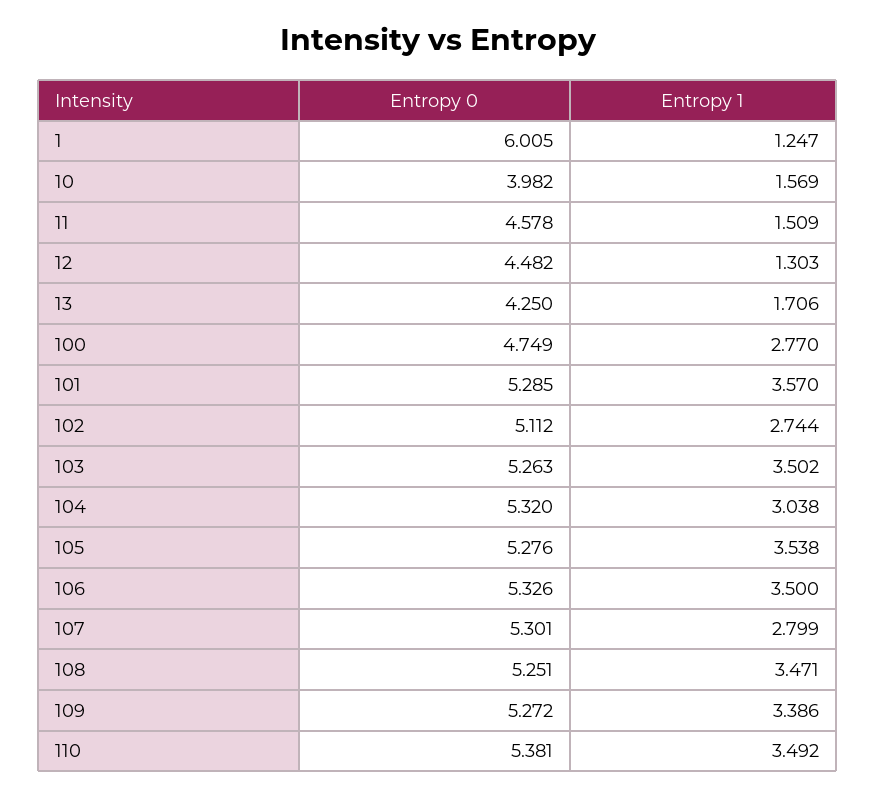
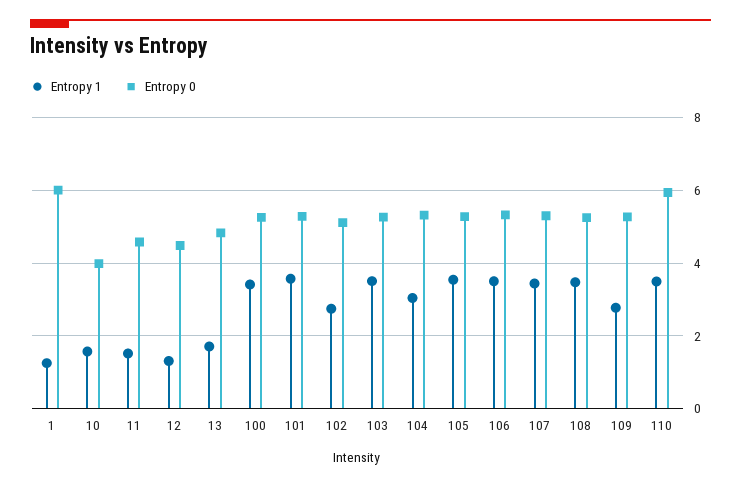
  {
    "Entropy 0": {
      "1": 6.005,
      "10": 3.982,
      "11": 4.578,
      "12": 4.482,
-     "13": 4.25,
+     "13": 4.8,
-     "100": 4.749,
+     "100": 5.2,
      "101": 5.285,
      "102": 5.112,
      "103": 5.263,
      "104": 5.32,
      "105": 5.276,
      "106": 5.326,
      "107": 5.301,
      "108": 5.251,
      "109": 5.272,
-     "110": 5.381
+     "110": 6
    },
    "Entropy 1": {
      "1": 1.247,
      "10": 1.569,
      "11": 1.509,
      "12": 1.303,
      "13": 1.706,
-     "100": 2.77,
+     "100": 3.4,
      "101": 3.57,
      "102": 2.744,
      "103": 3.502,
      "104": 3.038,
      "105": 3.538,
      "106": 3.5,
-     "107": 2.799,
+     "107": 3.4,
      "108": 3.471,
-     "109": 3.386,
+     "109": 2.8,
      "110": 3.492
    }
  }

